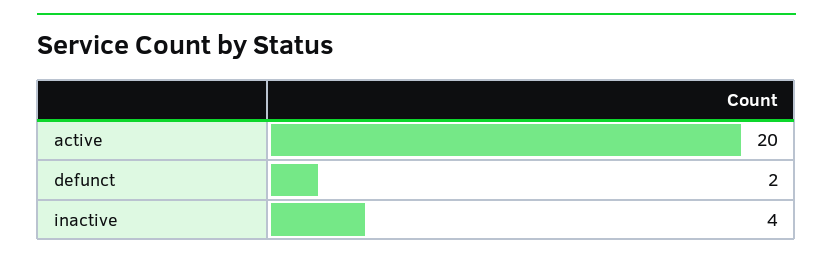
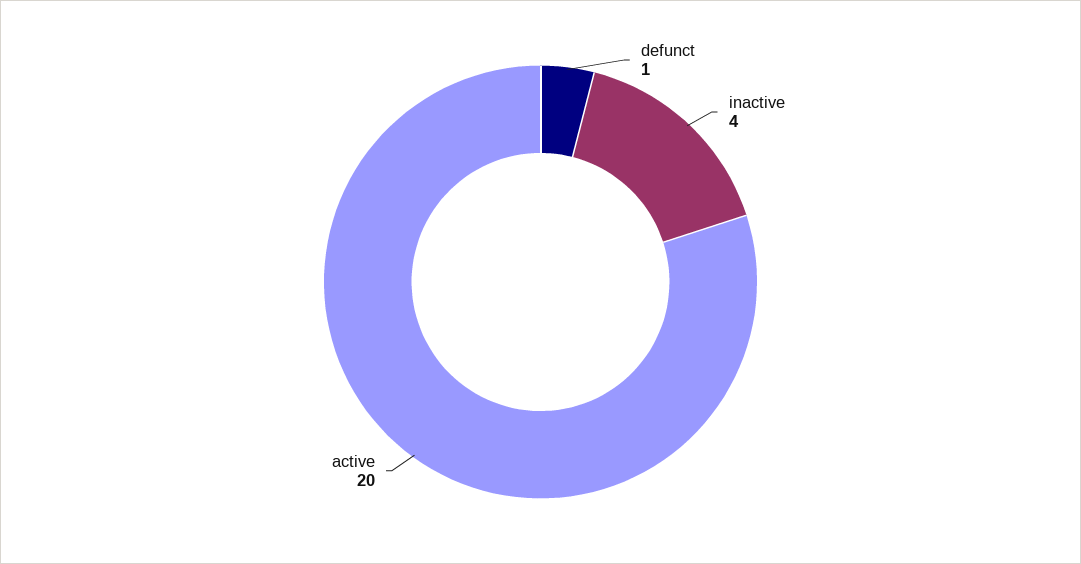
  {
    "active": 20,
-   "defunct": 2,
+   "defunct": 1,
    "inactive": 4
  }

